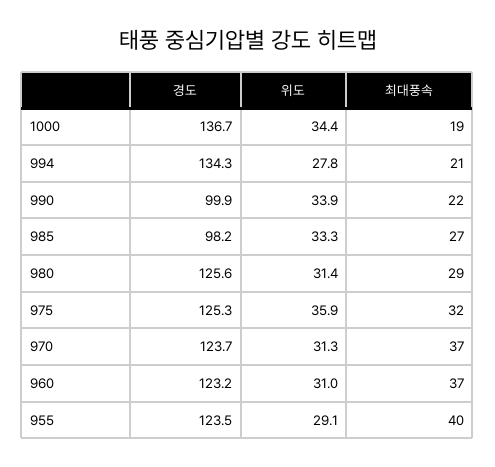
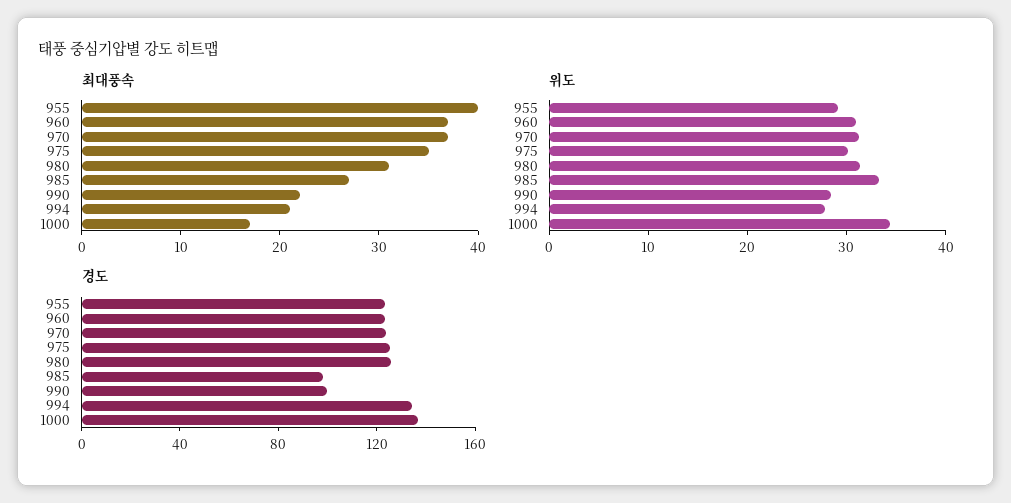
  {
    "경도": {
      "1000": 136.7,
      "994": 134.3,
      "990": 99.9,
      "985": 98.2,
      "980": 125.6,
      "975": 125.3,
      "970": 123.7,
      "960": 123.2,
      "955": 123.5
    },
    "위도": {
      "1000": 34.4,
      "994": 27.8,
-     "990": 33.9,
+     "990": 28,
      "985": 33.3,
      "980": 31.4,
-     "975": 35.9,
+     "975": 30,
      "970": 31.3,
      "960": 31,
      "955": 29.1
    },
    "최대풍속": {
-     "1000": 19,
+     "1000": 17,
      "994": 21,
      "990": 22,
      "985": 27,
-     "980": 29,
+     "980": 31,
-     "975": 32,
+     "975": 35,
      "970": 37,
      "960": 37,
      "955": 40
    }
  }

